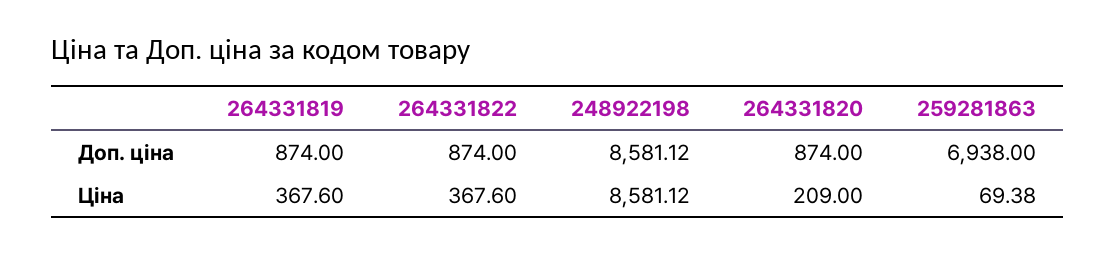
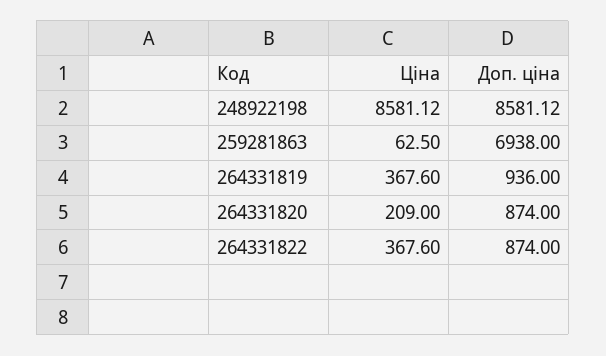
  {
    "264331819": {
-     "Доп. ціна": 874,
+     "Доп. ціна": 936,
      "Ціна": 367.6
    },
    "264331822": {
      "Доп. ціна": 874,
      "Ціна": 367.6
    },
    "248922198": {
      "Доп. ціна": 8581.12,
      "Ціна": 8581.12
    },
    "264331820": {
      "Доп. ціна": 874,
      "Ціна": 209
    },
    "259281863": {
      "Доп. ціна": 6938,
-     "Ціна": 69.38
+     "Ціна": 62.5
    }
  }

